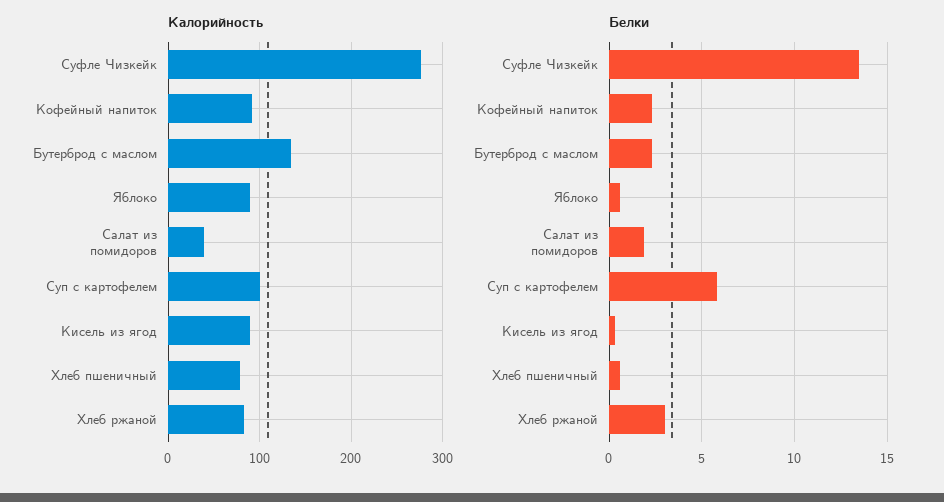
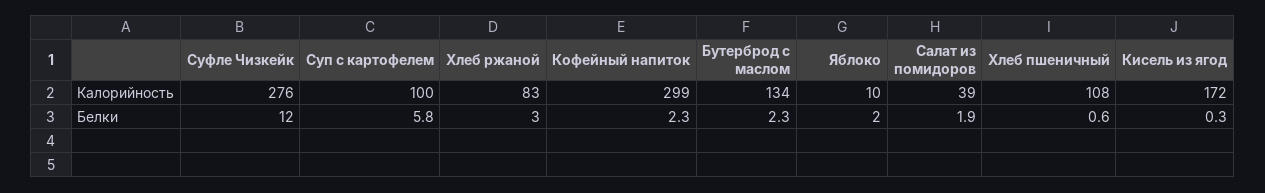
  {
    "Калорийность": {
      "Суфле Чизкейк": 276,
-     "Кофейный напиток": 90,
+     "Кофейный напиток": 299,
      "Бутерброд с маслом": 134,
-     "Яблоко": 90,
+     "Яблоко": 10,
      "Салат из помидоров": 39,
      "Суп с картофелем": 100,
-     "Кисель из ягод": 90,
+     "Кисель из ягод": 172,
-     "Хлеб пшеничный": 80,
+     "Хлеб пшеничный": 108,
      "Хлеб ржаной": 83
    },
    "Белки": {
-     "Суфле Чизкейк": 13.5,
+     "Суфле Чизкейк": 12,
      "Кофейный напиток": 2.3,
      "Бутерброд с маслом": 2.3,
-     "Яблоко": 0.5,
+     "Яблоко": 2,
      "Салат из помидоров": 1.9,
      "Суп с картофелем": 5.8,
      "Кисель из ягод": 0.3,
      "Хлеб пшеничный": 0.6,
      "Хлеб ржаной": 3
    }
  }

